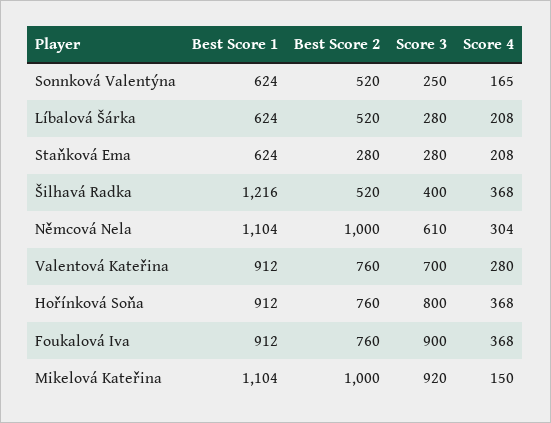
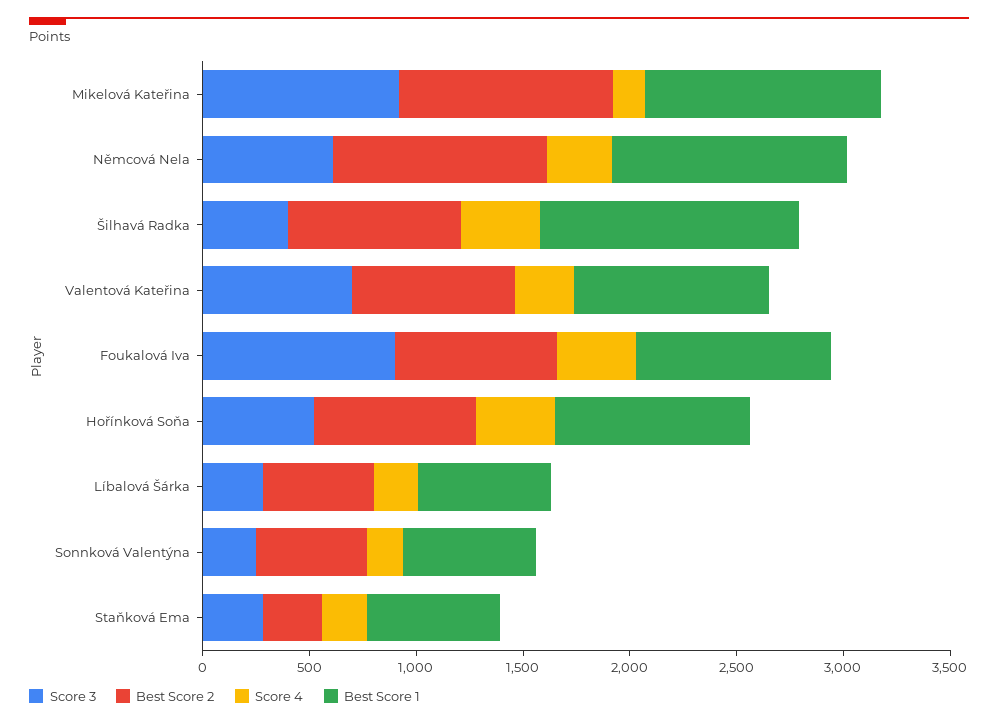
  {
    "Best Score 1": {
      "Sonnková Valentýna": 624,
      "Líbalová Šárka": 624,
      "Staňková Ema": 624,
      "Šilhavá Radka": 1216,
      "Němcová Nela": 1104,
      "Valentová Kateřina": 912,
      "Hořínková Soňa": 912,
      "Foukalová Iva": 912,
      "Mikelová Kateřina": 1104
    },
    "Best Score 2": {
      "Sonnková Valentýna": 520,
      "Líbalová Šárka": 520,
      "Staňková Ema": 280,
-     "Šilhavá Radka": 520,
+     "Šilhavá Radka": 800,
      "Němcová Nela": 1000,
      "Valentová Kateřina": 760,
      "Hořínková Soňa": 760,
      "Foukalová Iva": 760,
      "Mikelová Kateřina": 1000
    },
    "Score 3": {
      "Sonnková Valentýna": 250,
      "Líbalová Šárka": 280,
      "Staňková Ema": 280,
      "Šilhavá Radka": 400,
      "Němcová Nela": 610,
      "Valentová Kateřina": 700,
-     "Hořínková Soňa": 800,
+     "Hořínková Soňa": 500,
      "Foukalová Iva": 900,
      "Mikelová Kateřina": 920
    },
    "Score 4": {
      "Sonnková Valentýna": 165,
      "Líbalová Šárka": 208,
      "Staňková Ema": 208,
      "Šilhavá Radka": 368,
      "Němcová Nela": 304,
      "Valentová Kateřina": 280,
      "Hořínková Soňa": 368,
      "Foukalová Iva": 368,
      "Mikelová Kateřina": 150
    }
  }

